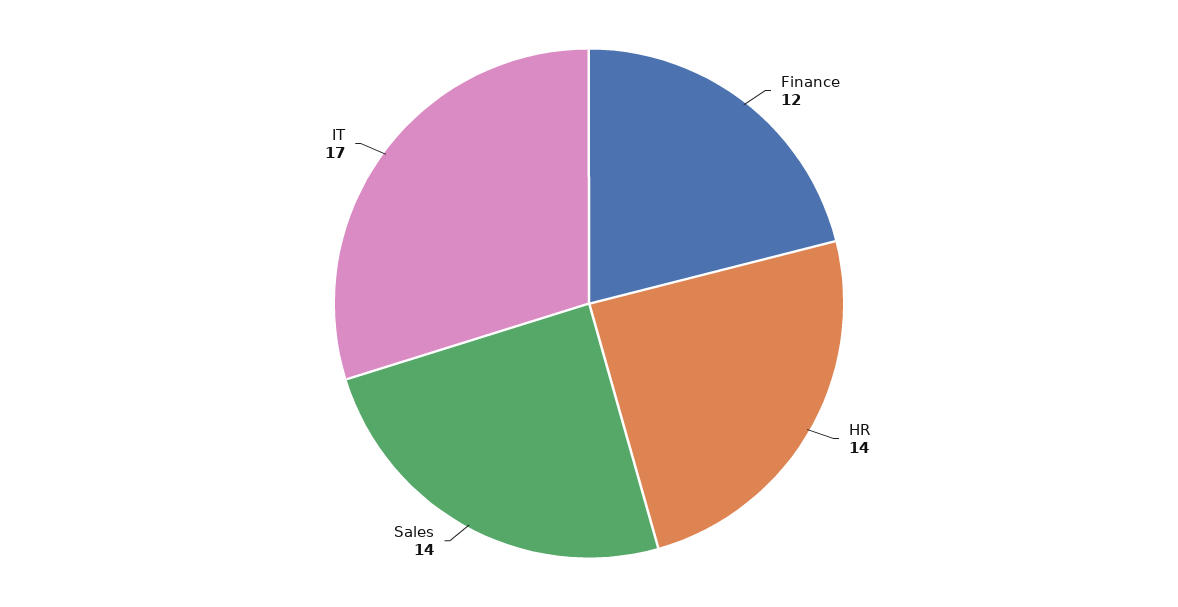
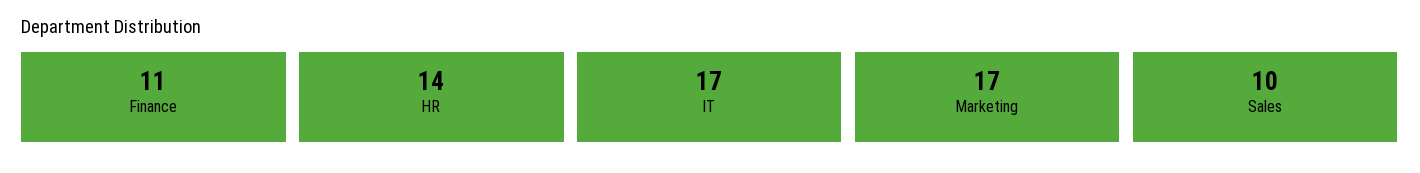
  {
-   "Finance": 12,
+   "Finance": 11,
    "HR": 14,
-   "Sales": 14,
+   "Sales": 10,
-   "IT": 17
+   "IT": 17,
+   "Marketing": 17
  }

